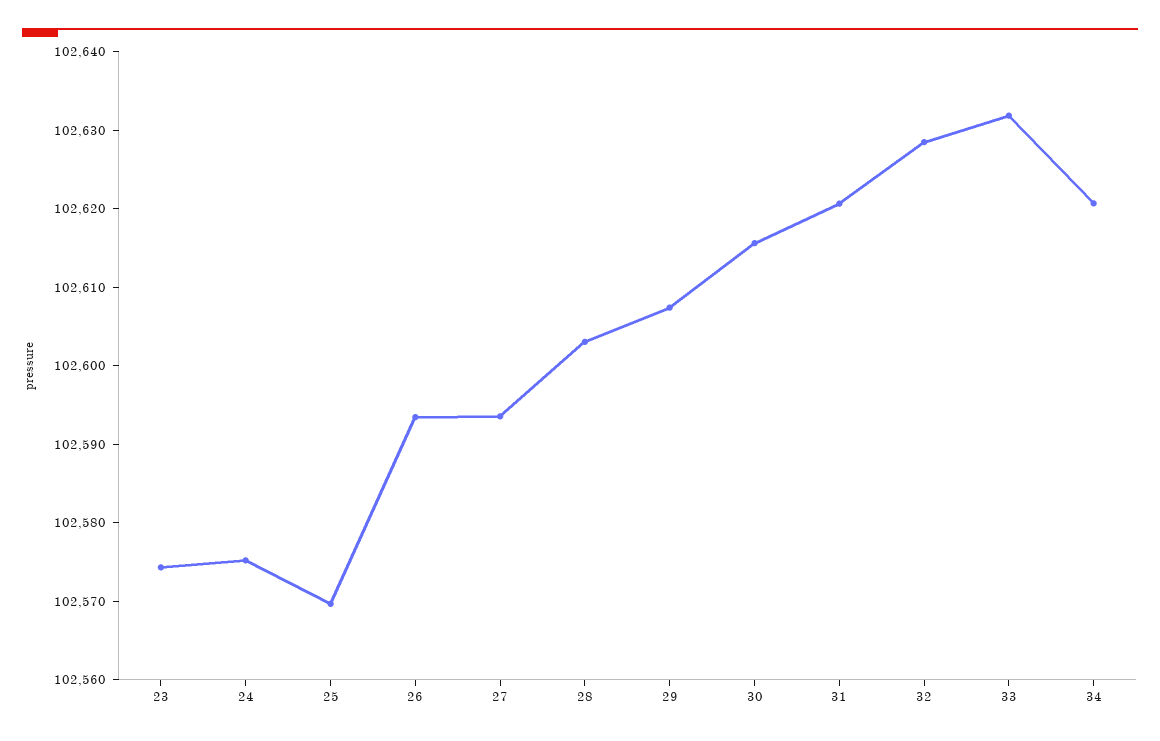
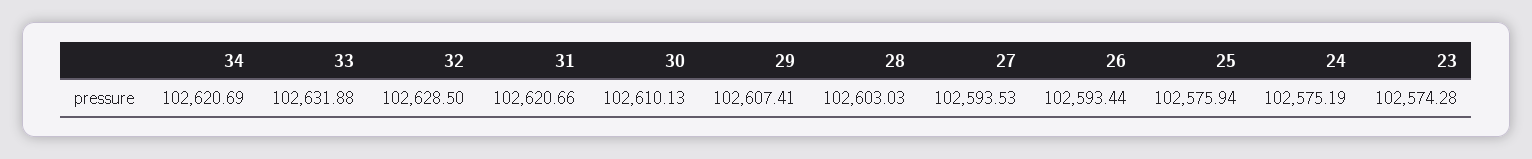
  {
    "23": 102574.28,
    "24": 102575.19,
-   "25": 102570,
+   "25": 102575.94,
    "26": 102593.44,
    "27": 102593.53,
    "28": 102603.03,
    "29": 102607.41,
-   "30": 102616,
+   "30": 102610.13,
    "31": 102620.66,
    "32": 102628.5,
    "33": 102631.88,
    "34": 102620.69
  }

